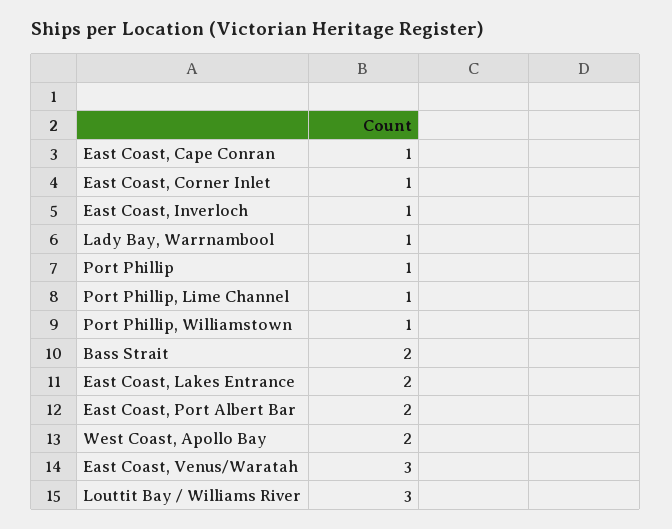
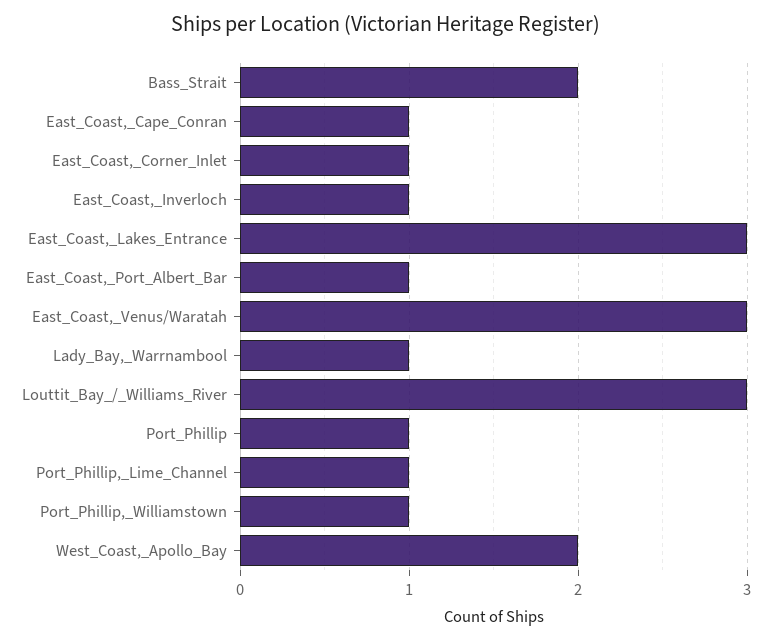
  {
    "East Coast, Cape Conran": 1,
    "East Coast, Corner Inlet": 1,
    "East Coast, Inverloch": 1,
    "Lady Bay, Warrnambool": 1,
    "Port Phillip": 1,
    "Port Phillip, Lime Channel": 1,
    "Port Phillip, Williamstown": 1,
    "Bass Strait": 2,
-   "East Coast, Lakes Entrance": 2,
+   "East Coast, Lakes Entrance": 3,
-   "East Coast, Port Albert Bar": 2,
+   "East Coast, Port Albert Bar": 1,
    "West Coast, Apollo Bay": 2,
    "East Coast, Venus/Waratah": 3,
    "Louttit Bay / Williams River": 3
  }

